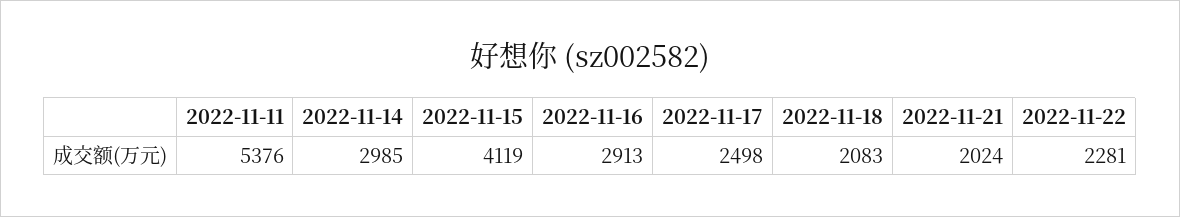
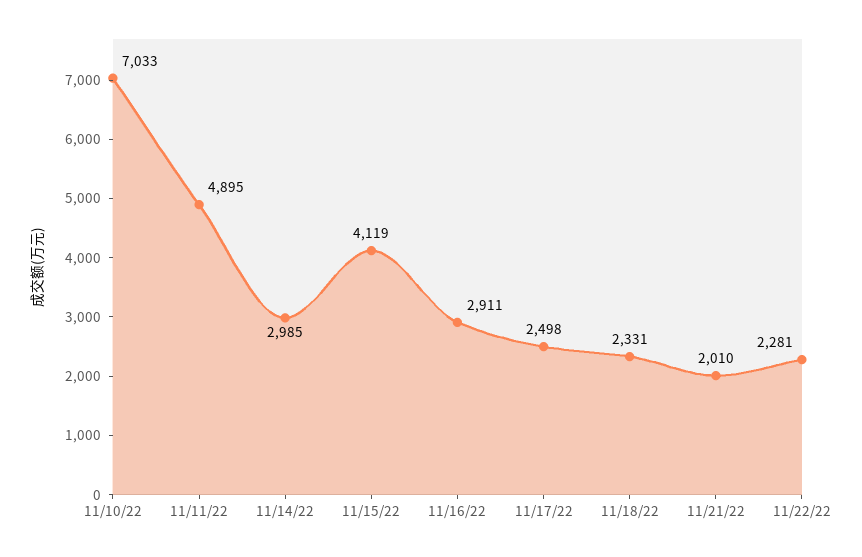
  {
-   "2022-11-11": 5376,
+   "2022-11-11": 4895,
    "2022-11-14": 2985,
    "2022-11-15": 4119,
-   "2022-11-16": 2913,
+   "2022-11-16": 2911,
    "2022-11-17": 2498,
-   "2022-11-18": 2083,
+   "2022-11-18": 2331,
-   "2022-11-21": 2024,
+   "2022-11-21": 2010,
-   "2022-11-22": 2281
+   "2022-11-22": 2281,
+   "11/10/22": 7033
  }

